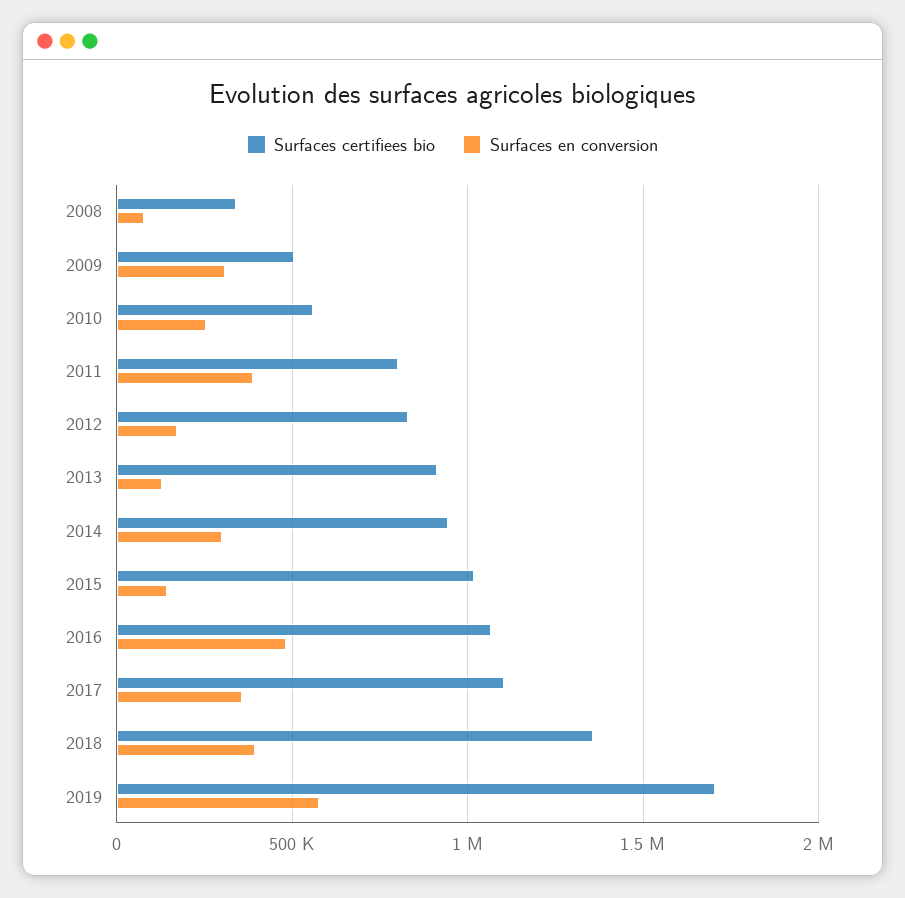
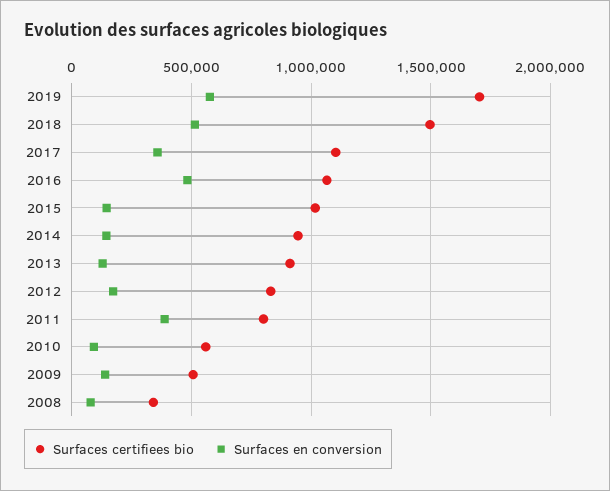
  {
    "Surfaces certifiees bio": {
      "2008": 350000,
      "2009": 500000,
      "2010": 550000,
      "2011": 800000,
      "2012": 850000,
      "2013": 900000,
      "2014": 950000,
      "2015": 1000000,
      "2016": 1050000,
      "2017": 1100000,
-     "2018": 1350000,
+     "2018": 1500000,
      "2019": 1700000
    },
    "Surfaces en conversion": {
      "2008": 100000,
-     "2009": 300000,
+     "2009": 150000,
-     "2010": 250000,
+     "2010": 100000,
      "2011": 400000,
      "2012": 150000,
      "2013": 150000,
-     "2014": 300000,
+     "2014": 150000,
      "2015": 150000,
      "2016": 500000,
      "2017": 350000,
-     "2018": 400000,
+     "2018": 500000,
      "2019": 600000
    }
  }

